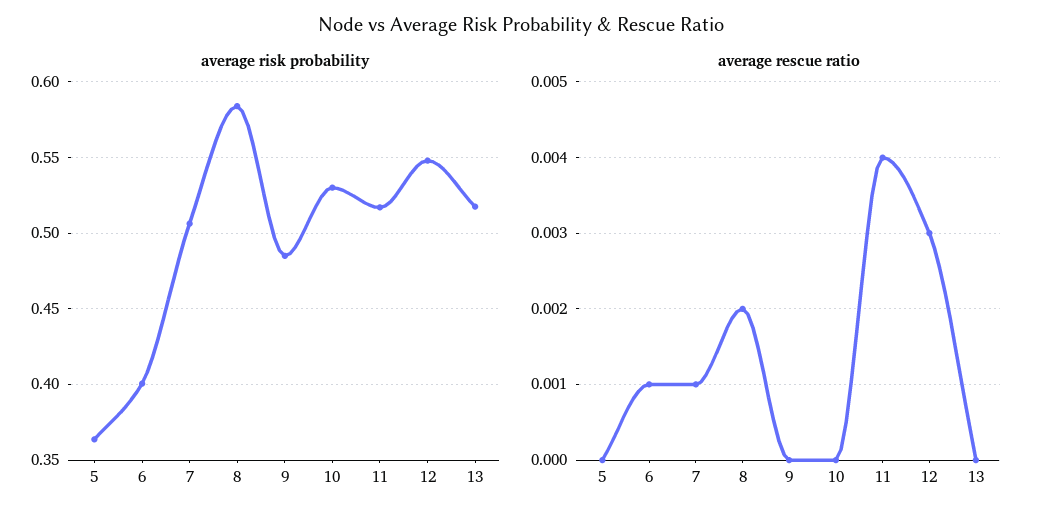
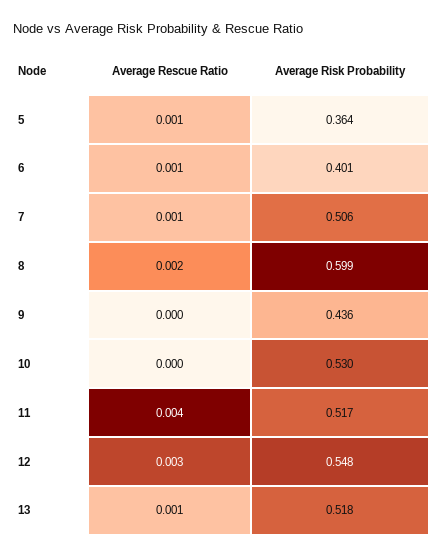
  {
    "average risk probability": {
      "5": 0.364,
      "6": 0.401,
      "7": 0.506,
-     "8": 0.585,
+     "8": 0.599,
-     "9": 0.485,
+     "9": 0.436,
      "10": 0.53,
      "11": 0.517,
      "12": 0.548,
      "13": 0.518
    },
    "average rescue ratio": {
-     "5": 0,
+     "5": 0.001,
      "6": 0.001,
      "7": 0.001,
      "8": 0.002,
      "9": 0,
      "10": 0,
      "11": 0.004,
      "12": 0.003,
-     "13": 0
+     "13": 0.001
    }
  }

